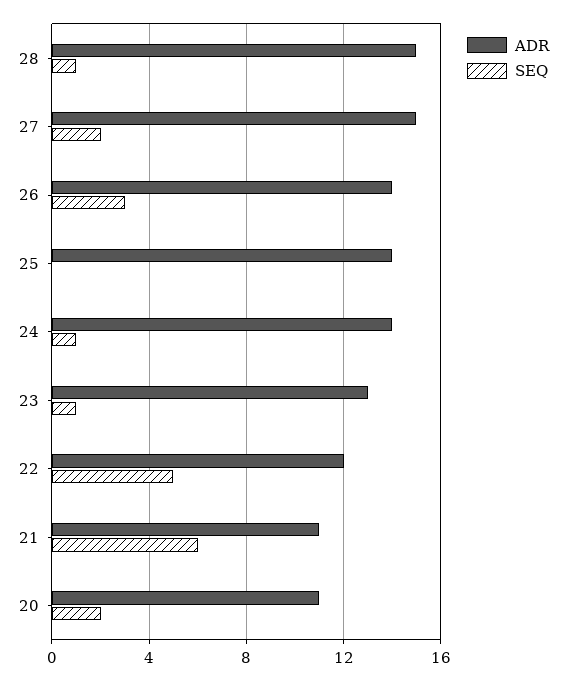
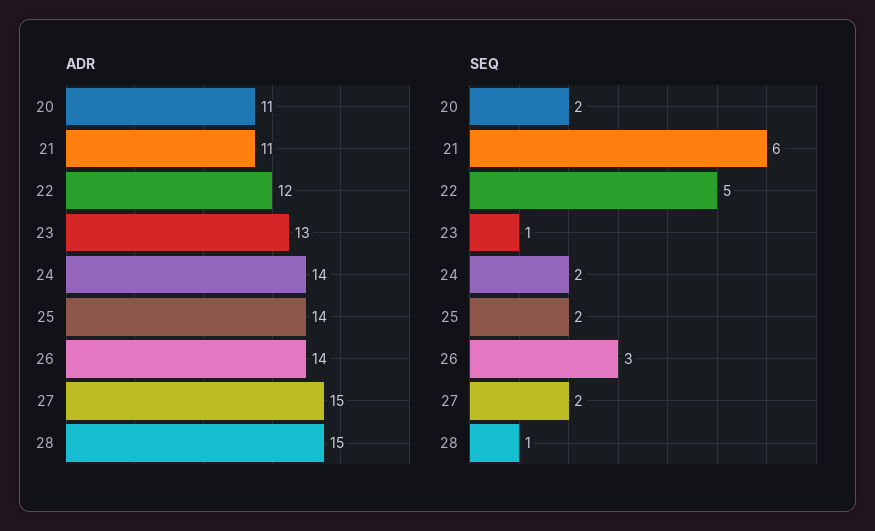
  {
    "ADR": {
      "28": 15,
      "27": 15,
      "26": 14,
      "25": 14,
      "24": 14,
      "23": 13,
      "22": 12,
      "21": 11,
      "20": 11
    },
    "SEQ": {
      "28": 1,
      "27": 2,
      "26": 3,
-     "25": 0,
+     "25": 2,
-     "24": 1,
+     "24": 2,
      "23": 1,
      "22": 5,
      "21": 6,
      "20": 2
    }
  }

